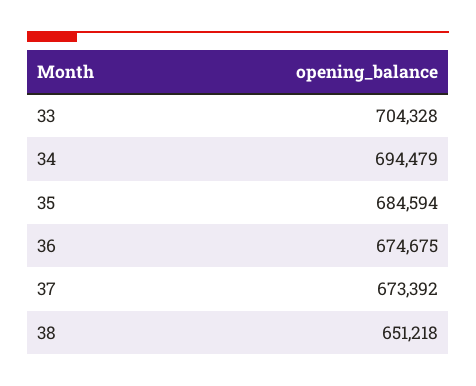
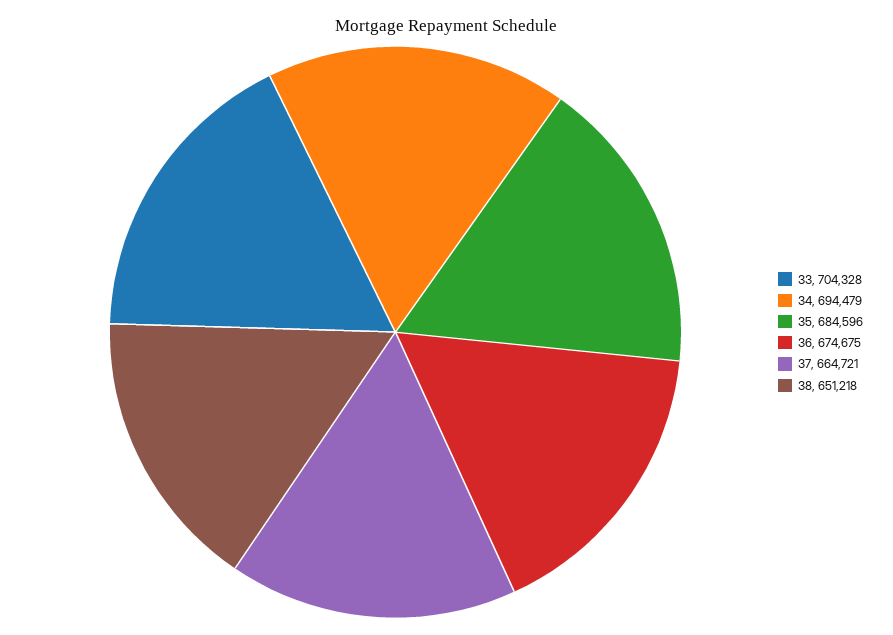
  {
    "33": 704328,
    "34": 694479,
-   "35": 684594,
+   "35": 684596,
    "36": 674675,
-   "37": 673392,
+   "37": 664721,
    "38": 651218
  }

